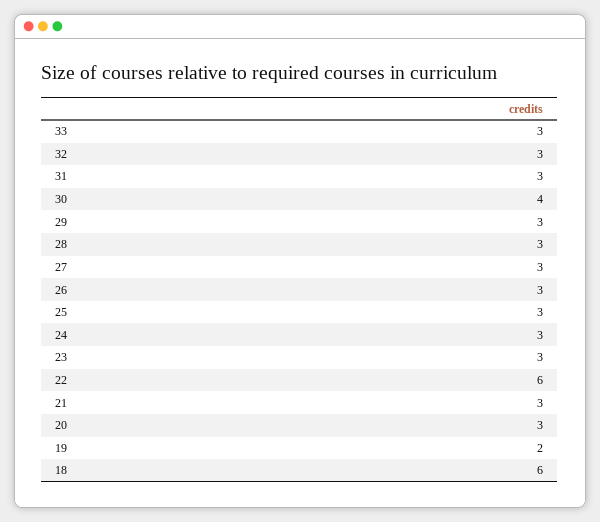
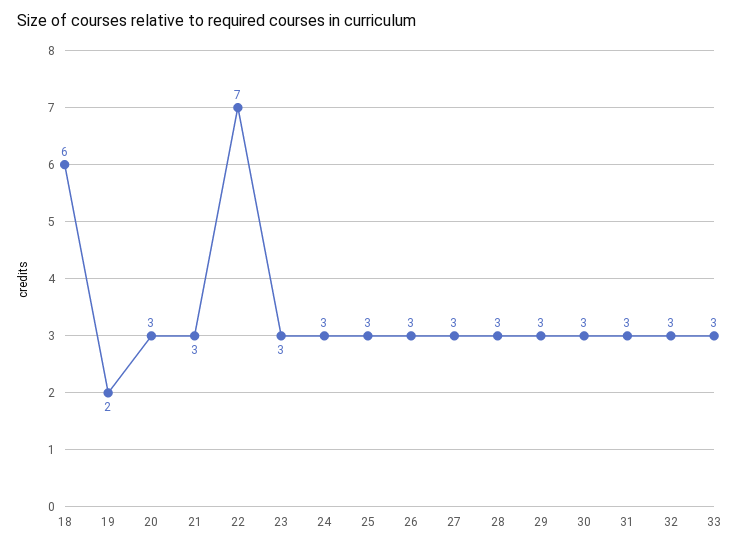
  {
    "33": 3,
    "32": 3,
    "31": 3,
-   "30": 4,
+   "30": 3,
    "29": 3,
    "28": 3,
    "27": 3,
    "26": 3,
    "25": 3,
    "24": 3,
    "23": 3,
-   "22": 6,
+   "22": 7,
    "21": 3,
    "20": 3,
    "19": 2,
    "18": 6
  }

